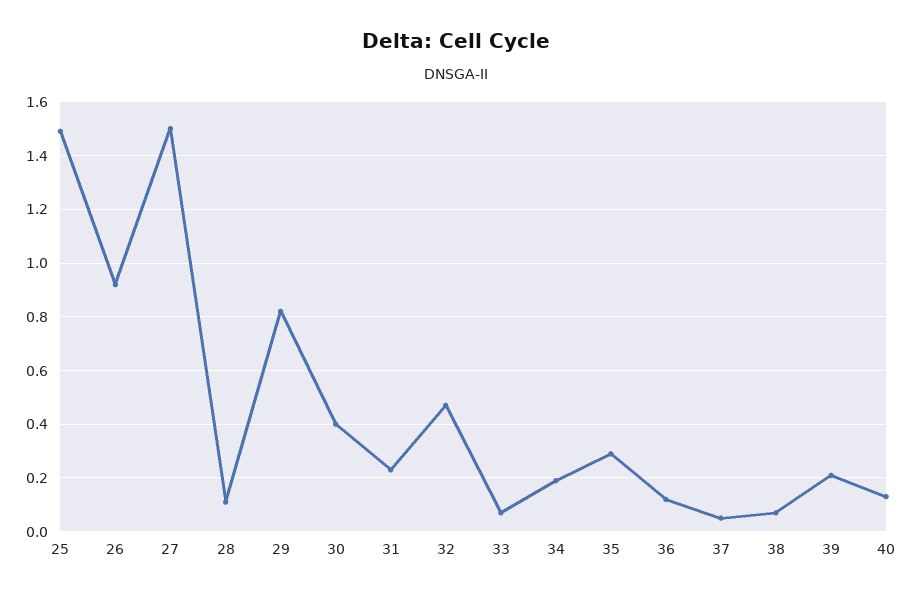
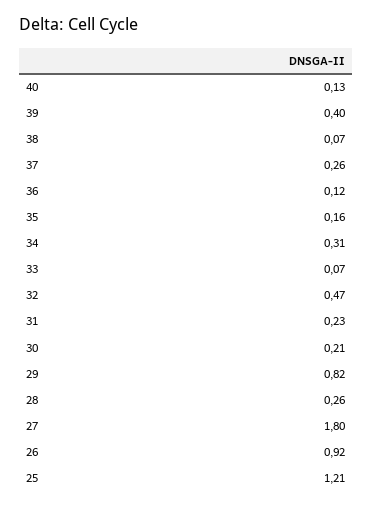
  {
-   "25": 1.5,
+   "25": 1.21,
    "26": 0.92,
-   "27": 1.5,
+   "27": 1.8,
-   "28": 0.1,
+   "28": 0.26,
    "29": 0.82,
-   "30": 0.4,
+   "30": 0.21,
    "31": 0.23,
    "32": 0.47,
    "33": 0.07,
-   "34": 0.2,
+   "34": 0.31,
-   "35": 0.3,
+   "35": 0.16,
    "36": 0.12,
-   "37": 0.05,
+   "37": 0.26,
    "38": 0.07,
-   "39": 0.2,
+   "39": 0.4,
    "40": 0.13
  }

